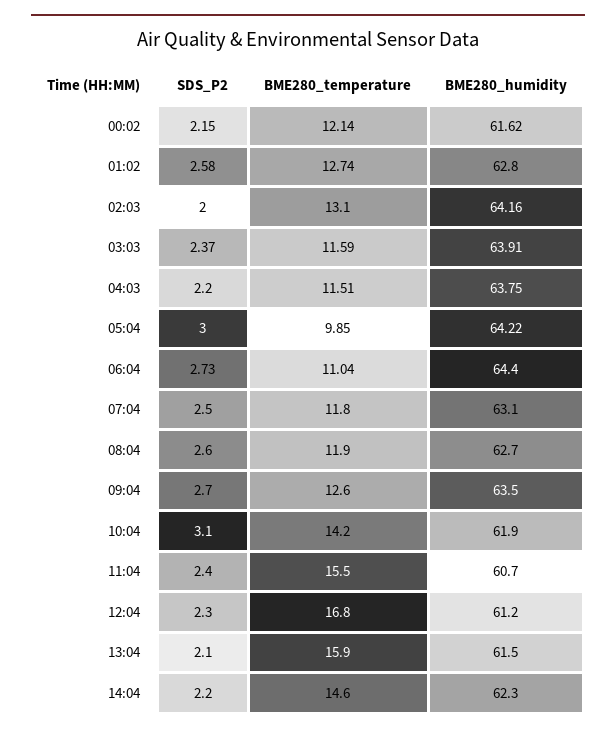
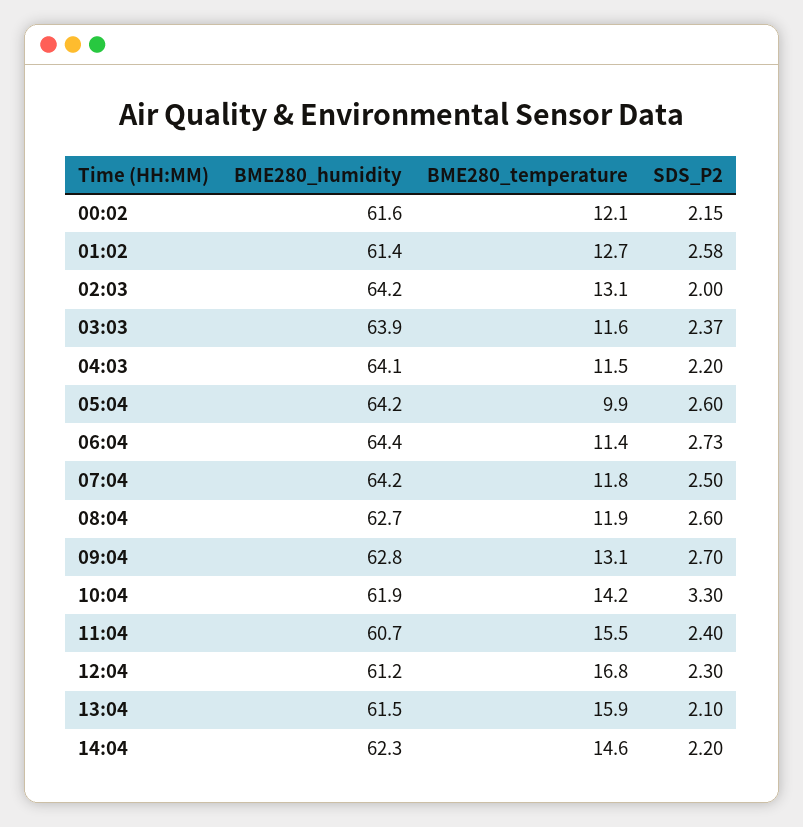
  {
    "SDS_P2": {
      "00:02": 2.15,
      "01:02": 2.58,
      "02:03": 2,
      "03:03": 2.37,
      "04:03": 2.2,
-     "05:04": 3,
+     "05:04": 2.6,
      "06:04": 2.73,
      "07:04": 2.5,
      "08:04": 2.6,
      "09:04": 2.7,
-     "10:04": 3.1,
+     "10:04": 3.3,
      "11:04": 2.4,
      "12:04": 2.3,
      "13:04": 2.1,
      "14:04": 2.2
    },
    "BME280_temperature": {
      "00:02": 12.14,
      "01:02": 12.74,
      "02:03": 13.1,
      "03:03": 11.59,
      "04:03": 11.51,
      "05:04": 9.85,
-     "06:04": 11.04,
+     "06:04": 11.4,
      "07:04": 11.8,
      "08:04": 11.9,
-     "09:04": 12.6,
+     "09:04": 13.1,
      "10:04": 14.2,
      "11:04": 15.5,
      "12:04": 16.8,
      "13:04": 15.9,
      "14:04": 14.6
    },
    "BME280_humidity": {
      "00:02": 61.62,
-     "01:02": 62.8,
+     "01:02": 61.4,
      "02:03": 64.16,
      "03:03": 63.91,
-     "04:03": 63.75,
+     "04:03": 64.1,
      "05:04": 64.22,
      "06:04": 64.4,
-     "07:04": 63.1,
+     "07:04": 64.2,
      "08:04": 62.7,
-     "09:04": 63.5,
+     "09:04": 62.8,
      "10:04": 61.9,
      "11:04": 60.7,
      "12:04": 61.2,
      "13:04": 61.5,
      "14:04": 62.3
    }
  }

